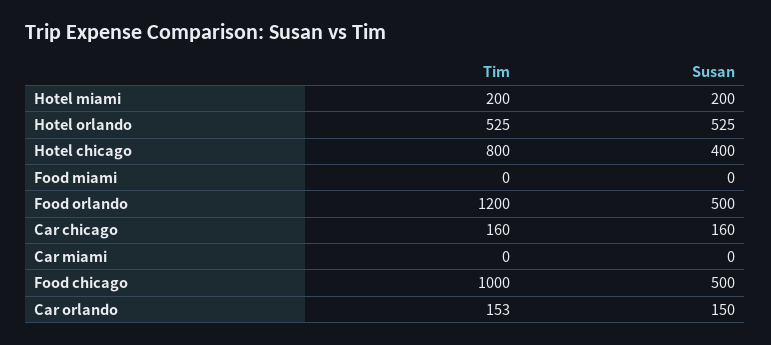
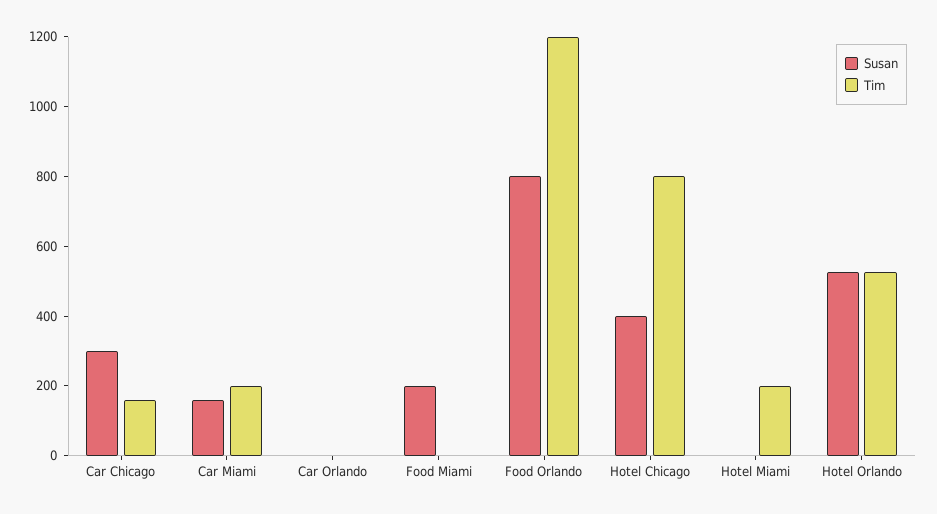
  {
    "Tim": {
      "Hotel miami": 200,
      "Hotel orlando": 525,
      "Hotel chicago": 800,
      "Food miami": 0,
      "Food orlando": 1200,
      "Car chicago": 160,
-     "Car miami": 0,
+     "Car miami": 200,
-     "Food chicago": 1000,
-     "Car orlando": 153
+     "Car orlando": 0
    },
    "Susan": {
-     "Hotel miami": 200,
+     "Hotel miami": 0,
      "Hotel orlando": 525,
      "Hotel chicago": 400,
-     "Food miami": 0,
+     "Food miami": 200,
-     "Food orlando": 500,
+     "Food orlando": 800,
-     "Car chicago": 160,
+     "Car chicago": 300,
-     "Car miami": 0,
+     "Car miami": 150,
-     "Food chicago": 500,
-     "Car orlando": 150
+     "Car orlando": 0
    }
  }

